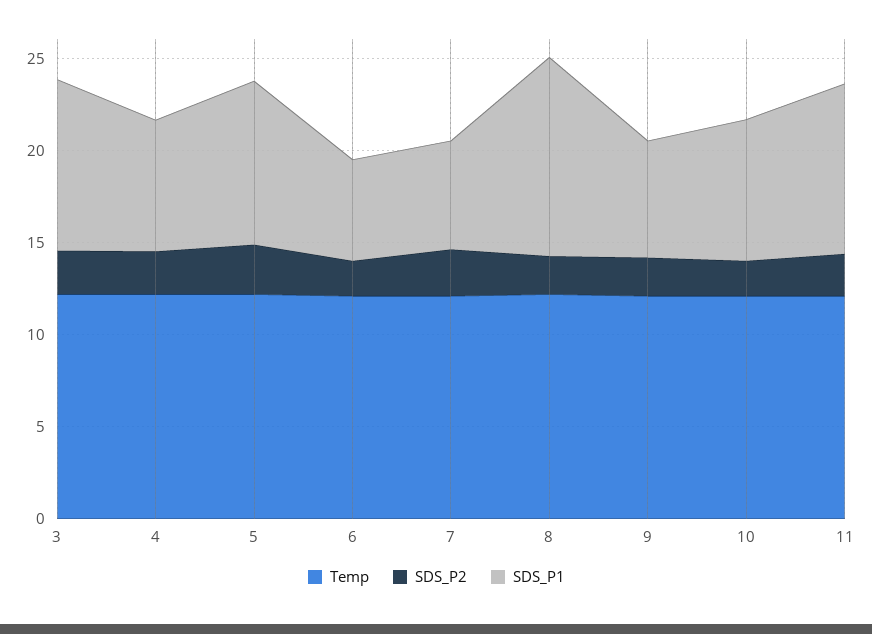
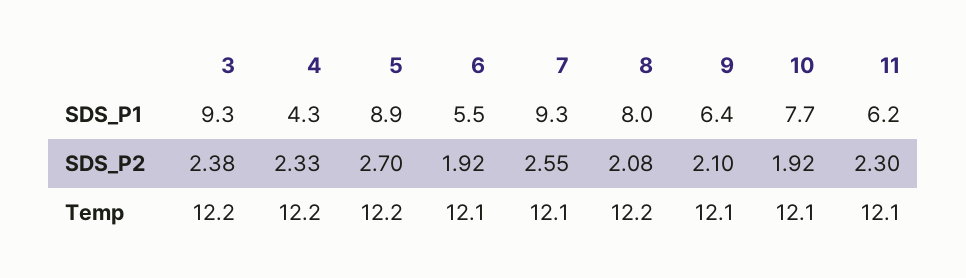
  {
    "Temp": {
      "3": 12.2,
      "4": 12.2,
      "5": 12.2,
      "6": 12.1,
      "7": 12.1,
      "8": 12.2,
      "9": 12.1,
      "10": 12.1,
      "11": 12.1
    },
    "SDS_P2": {
      "3": 2.38,
      "4": 2.33,
      "5": 2.7,
      "6": 1.92,
      "7": 2.55,
      "8": 2.08,
      "9": 2.1,
      "10": 1.92,
      "11": 2.3
    },
    "SDS_P1": {
      "3": 9.3,
-     "4": 7,
+     "4": 4.3,
      "5": 8.9,
      "6": 5.5,
-     "7": 6,
+     "7": 9.3,
-     "8": 11,
+     "8": 8,
      "9": 6.4,
      "10": 7.7,
-     "11": 9
+     "11": 6.2
    }
  }

